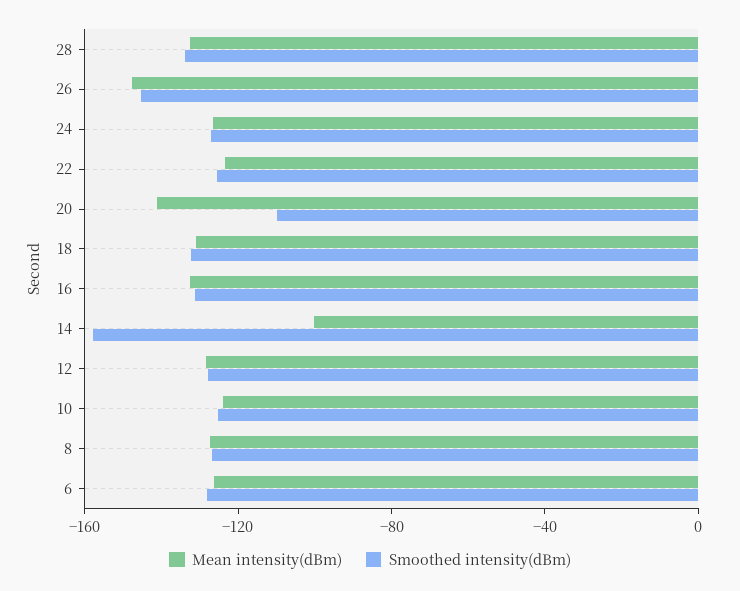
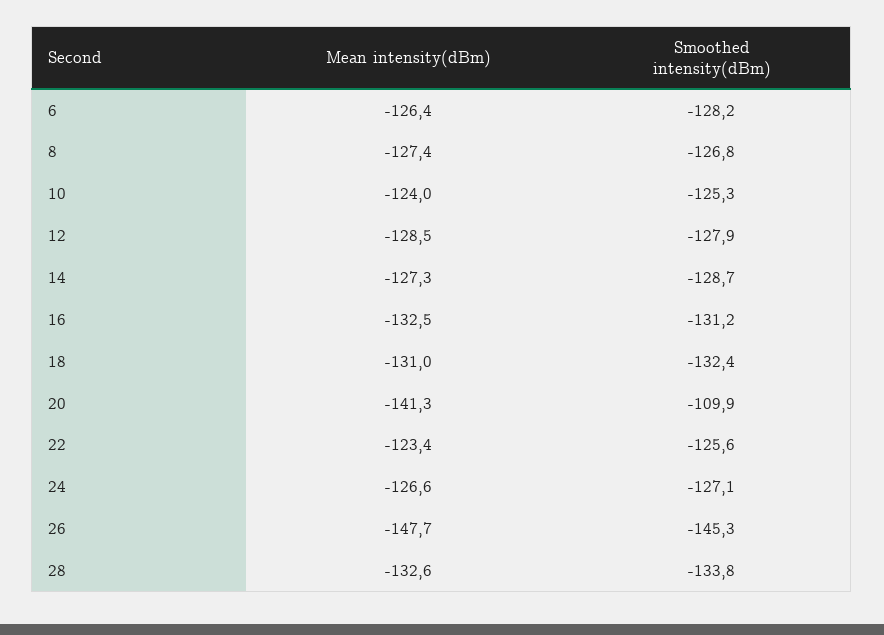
  {
    "Mean intensity(dBm)": {
      "28": -132.6,
      "26": -147.7,
      "24": -126.6,
      "22": -123.4,
      "20": -141.3,
      "18": -131,
      "16": -132.5,
-     "14": -100,
+     "14": -127.3,
      "12": -128.5,
      "10": -124,
      "8": -127.4,
      "6": -126.4
    },
    "Smoothed intensity(dBm)": {
      "28": -133.8,
      "26": -145.3,
      "24": -127.1,
      "22": -125.6,
      "20": -109.9,
      "18": -132.4,
      "16": -131.2,
-     "14": -160,
+     "14": -128.7,
      "12": -127.9,
      "10": -125.3,
      "8": -126.8,
      "6": -128.2
    }
  }

